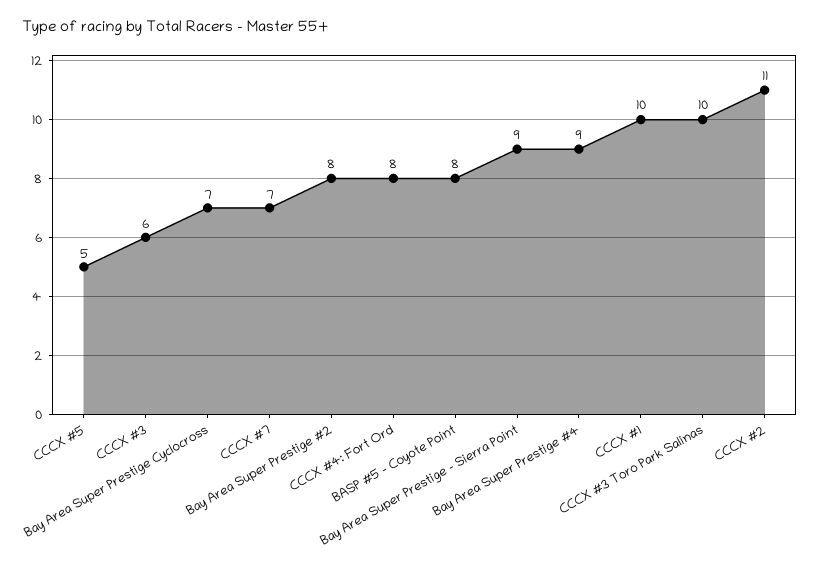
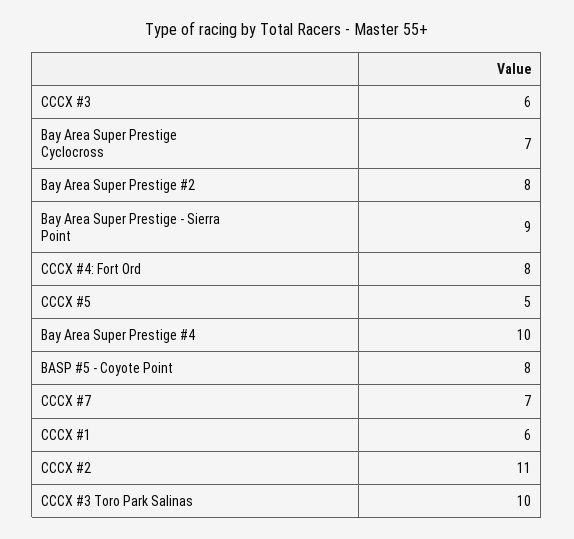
  {
    "CCCX #5": 5,
    "CCCX #3": 6,
    "Bay Area Super Prestige Cyclocross": 7,
    "CCCX #7": 7,
    "Bay Area Super Prestige #2": 8,
    "CCCX #4: Fort Ord": 8,
    "BASP #5 - Coyote Point": 8,
    "Bay Area Super Prestige - Sierra Point": 9,
-   "Bay Area Super Prestige #4": 9,
+   "Bay Area Super Prestige #4": 10,
-   "CCCX #1": 10,
+   "CCCX #1": 6,
    "CCCX #3 Toro Park Salinas": 10,
    "CCCX #2": 11
  }

